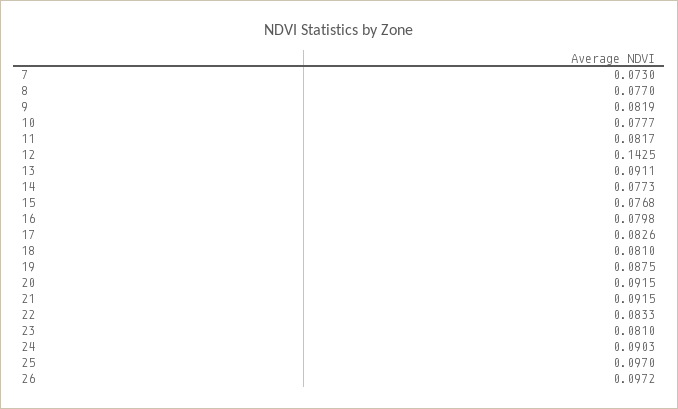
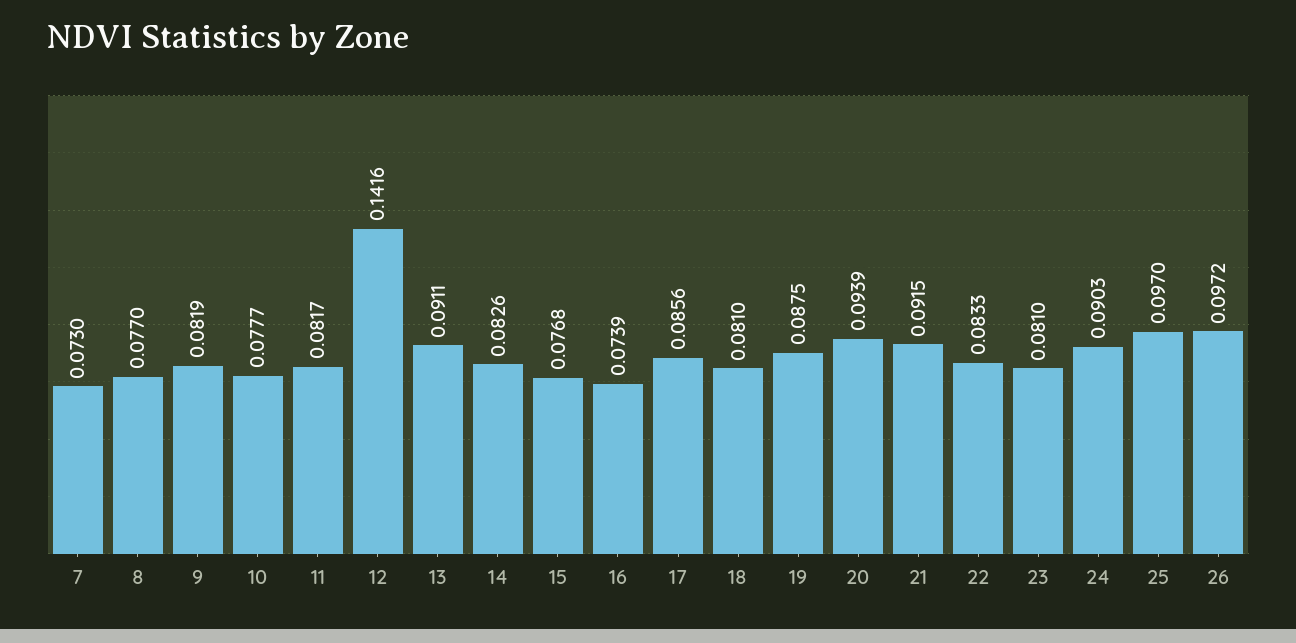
  {
    "7": 0.073,
    "8": 0.077,
    "9": 0.0819,
    "10": 0.0777,
    "11": 0.0817,
-   "12": 0.1425,
+   "12": 0.1416,
    "13": 0.0911,
-   "14": 0.0773,
+   "14": 0.0826,
    "15": 0.0768,
-   "16": 0.0798,
+   "16": 0.0739,
-   "17": 0.0826,
+   "17": 0.0856,
    "18": 0.081,
    "19": 0.0875,
-   "20": 0.0915,
+   "20": 0.0939,
    "21": 0.0915,
    "22": 0.0833,
    "23": 0.081,
    "24": 0.0903,
    "25": 0.097,
    "26": 0.0972
  }

